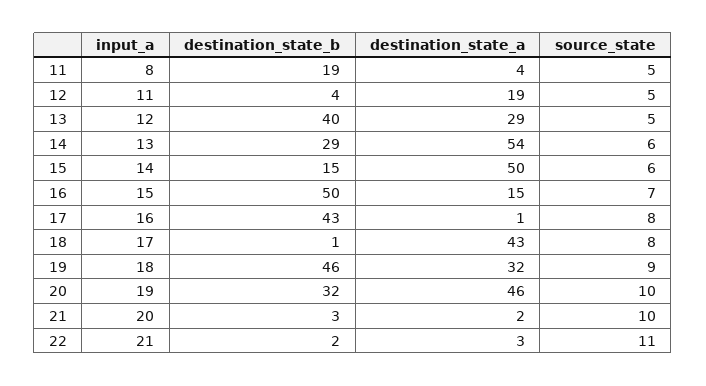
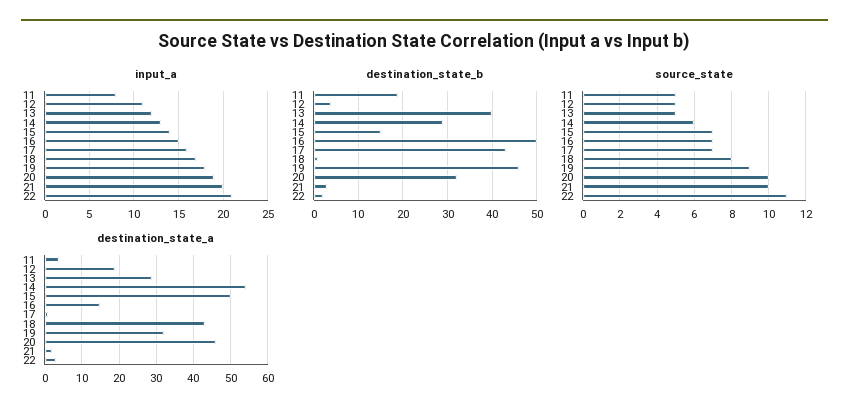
  {
    "input_a": {
      "11": 8,
      "12": 11,
      "13": 12,
      "14": 13,
      "15": 14,
      "16": 15,
      "17": 16,
      "18": 17,
      "19": 18,
      "20": 19,
      "21": 20,
      "22": 21
    },
    "destination_state_b": {
      "11": 19,
      "12": 4,
      "13": 40,
      "14": 29,
      "15": 15,
      "16": 50,
      "17": 43,
      "18": 1,
      "19": 46,
      "20": 32,
      "21": 3,
      "22": 2
    },
    "destination_state_a": {
      "11": 4,
      "12": 19,
      "13": 29,
      "14": 54,
      "15": 50,
      "16": 15,
      "17": 1,
      "18": 43,
      "19": 32,
      "20": 46,
      "21": 2,
      "22": 3
    },
    "source_state": {
      "11": 5,
      "12": 5,
      "13": 5,
      "14": 6,
-     "15": 6,
+     "15": 7,
      "16": 7,
-     "17": 8,
+     "17": 7,
      "18": 8,
      "19": 9,
      "20": 10,
      "21": 10,
      "22": 11
    }
  }

